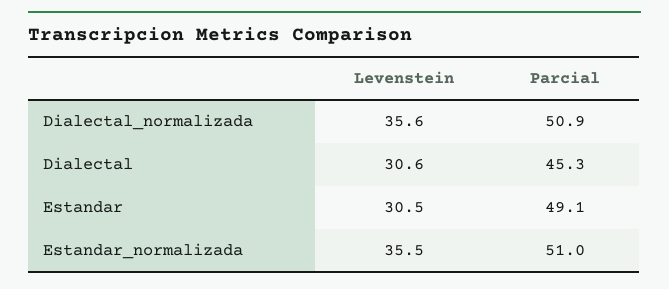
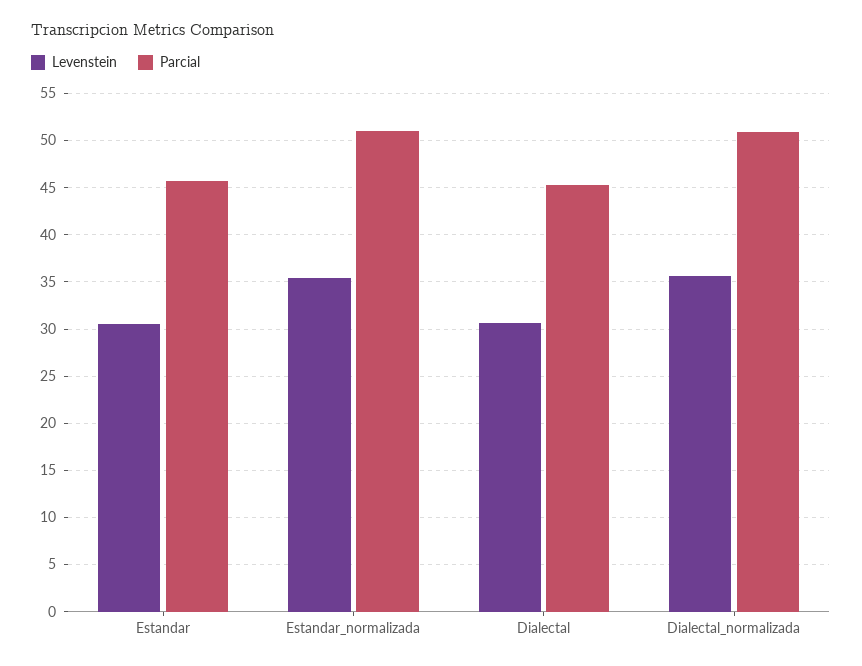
  {
    "Levenstein": {
      "Dialectal_normalizada": 35.6,
      "Dialectal": 30.6,
      "Estandar": 30.5,
      "Estandar_normalizada": 35.5
    },
    "Parcial": {
      "Dialectal_normalizada": 50.9,
      "Dialectal": 45.3,
-     "Estandar": 49.1,
+     "Estandar": 46,
      "Estandar_normalizada": 51
    }
  }

